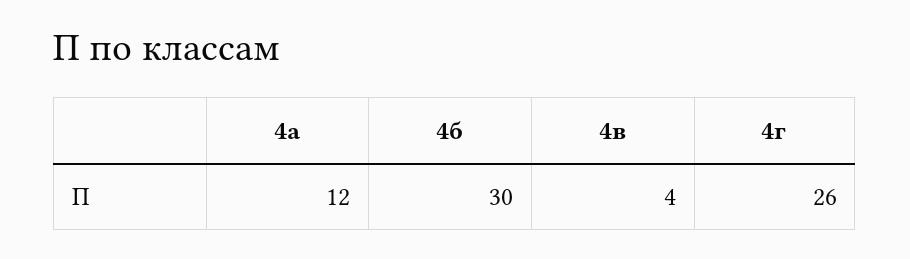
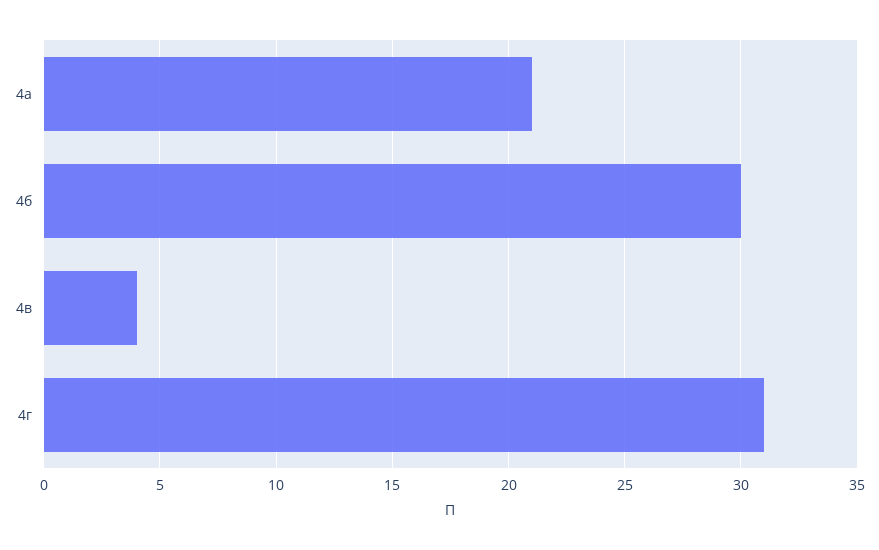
  {
-   "4а": 12,
+   "4а": 21,
    "4б": 30,
    "4в": 4,
-   "4г": 26
+   "4г": 31
  }

